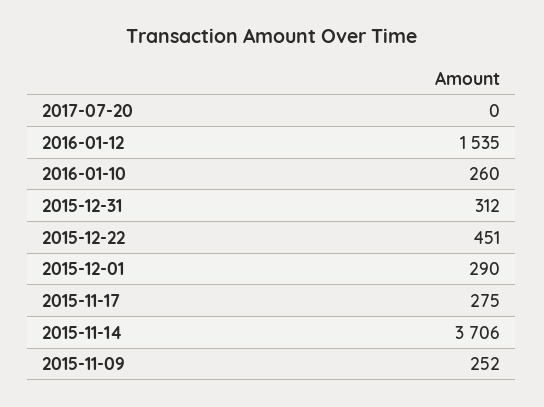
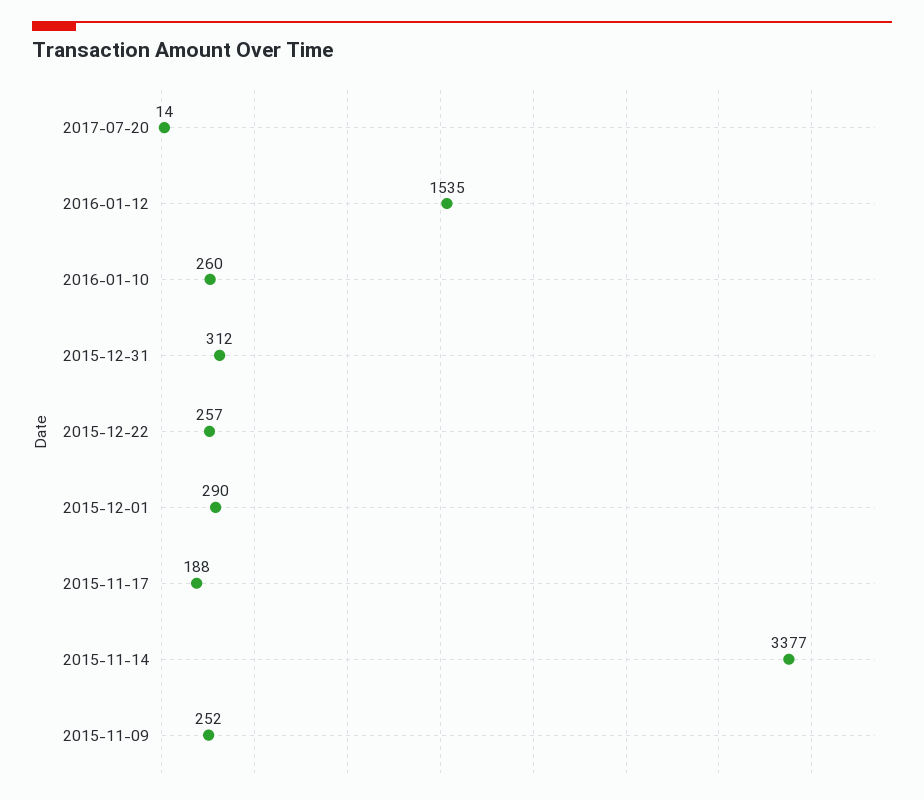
  {
-   "2017-07-20": 0,
+   "2017-07-20": 14,
    "2016-01-12": 1535,
    "2016-01-10": 260,
    "2015-12-31": 312,
-   "2015-12-22": 451,
+   "2015-12-22": 257,
    "2015-12-01": 290,
-   "2015-11-17": 275,
+   "2015-11-17": 188,
-   "2015-11-14": 3706,
+   "2015-11-14": 3377,
    "2015-11-09": 252
  }

